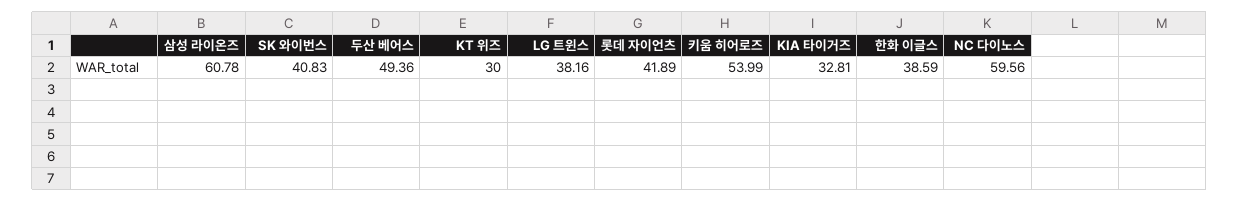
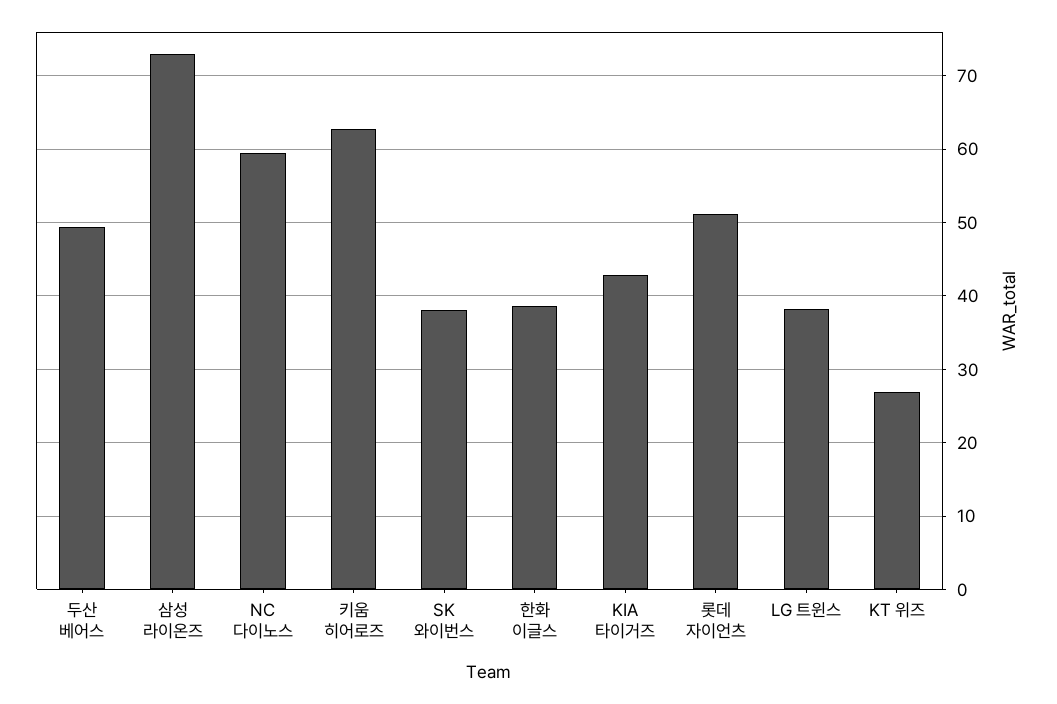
  {
-   "삼성 라이온즈": 60.78,
+   "삼성 라이온즈": 73,
-   "SK 와이번스": 40.83,
+   "SK 와이번스": 38,
    "두산 베어스": 49.36,
-   "KT 위즈": 30,
+   "KT 위즈": 27,
    "LG 트윈스": 38.16,
-   "롯데 자이언츠": 41.89,
+   "롯데 자이언츠": 51,
-   "키움 히어로즈": 53.99,
+   "키움 히어로즈": 63,
-   "KIA 타이거즈": 32.81,
+   "KIA 타이거즈": 43,
    "한화 이글스": 38.59,
    "NC 다이노스": 59.56
  }

